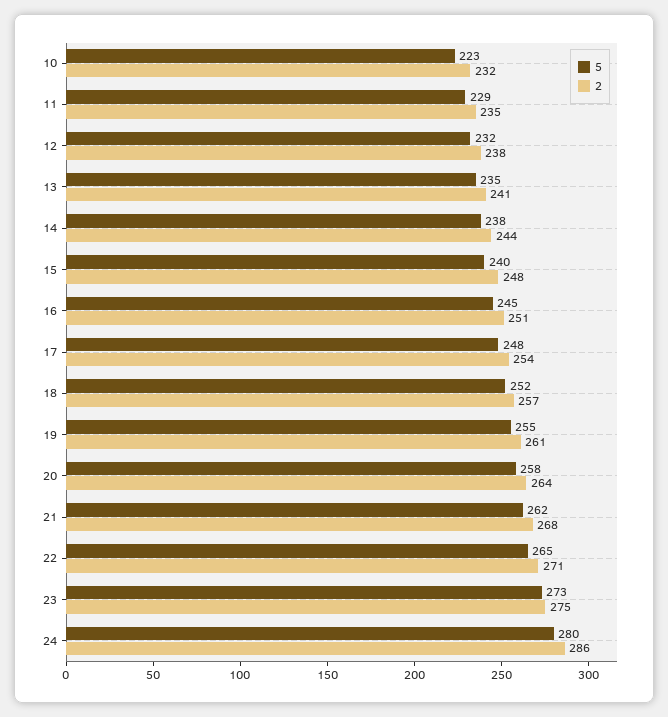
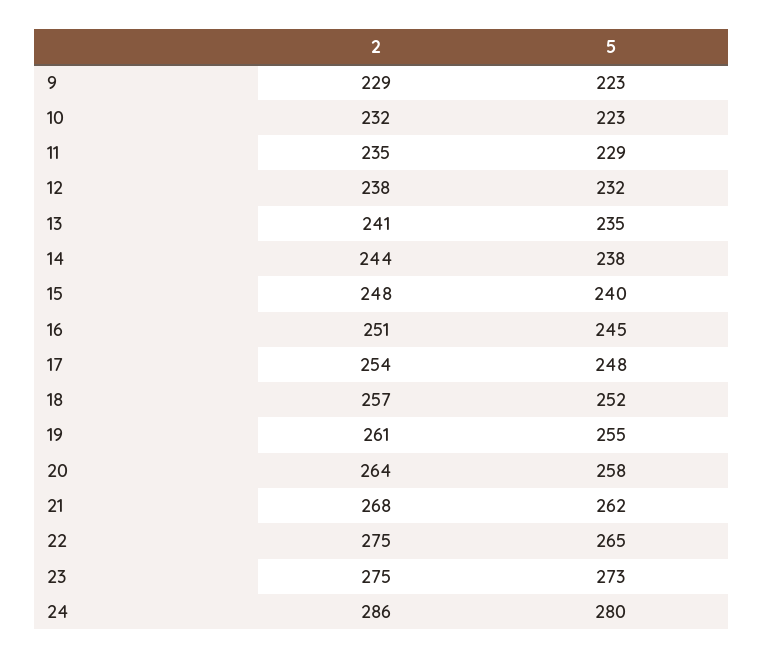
  {
    "5": {
      "10": 223,
      "11": 229,
      "12": 232,
      "13": 235,
      "14": 238,
      "15": 240,
      "16": 245,
      "17": 248,
      "18": 252,
      "19": 255,
      "20": 258,
      "21": 262,
      "22": 265,
      "23": 273,
-     "24": 280
+     "24": 280,
+     "9": 223
    },
    "2": {
      "10": 232,
      "11": 235,
      "12": 238,
      "13": 241,
      "14": 244,
      "15": 248,
      "16": 251,
      "17": 254,
      "18": 257,
      "19": 261,
      "20": 264,
      "21": 268,
-     "22": 271,
+     "22": 275,
      "23": 275,
-     "24": 286
+     "24": 286,
+     "9": 229
    }
  }

